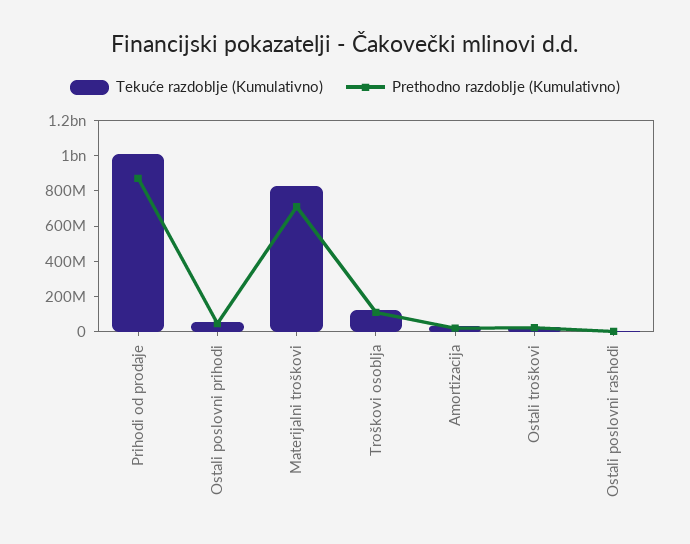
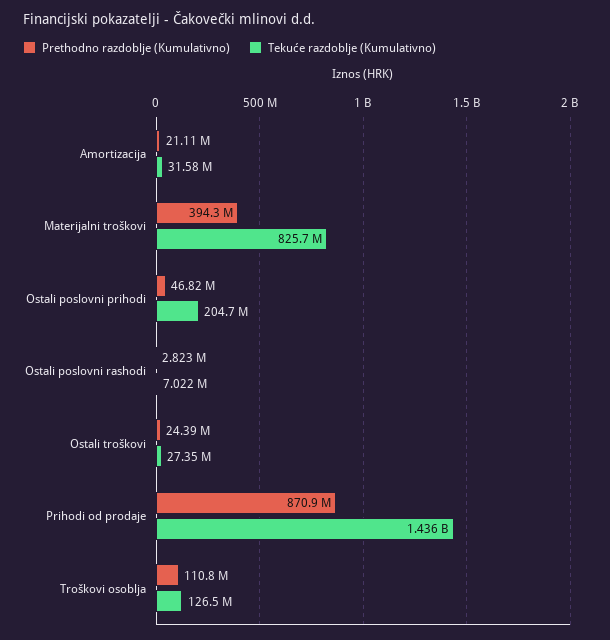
  {
    "Tekuće razdoblje (Kumulativno)": {
-     "Prihodi od prodaje": 1000000000,
+     "Prihodi od prodaje": 1436000000,
-     "Ostali poslovni prihodi": 50000000,
+     "Ostali poslovni prihodi": 204700000,
      "Materijalni troškovi": 825700000,
      "Troškovi osoblja": 126500000,
      "Amortizacija": 31580000,
      "Ostali troškovi": 27350000,
      "Ostali poslovni rashodi": 7022000
    },
    "Prethodno razdoblje (Kumulativno)": {
      "Prihodi od prodaje": 870900000,
      "Ostali poslovni prihodi": 46820000,
-     "Materijalni troškovi": 700000000,
+     "Materijalni troškovi": 394300000,
      "Troškovi osoblja": 110800000,
      "Amortizacija": 21110000,
      "Ostali troškovi": 24390000,
      "Ostali poslovni rashodi": 2823000
    }
  }

